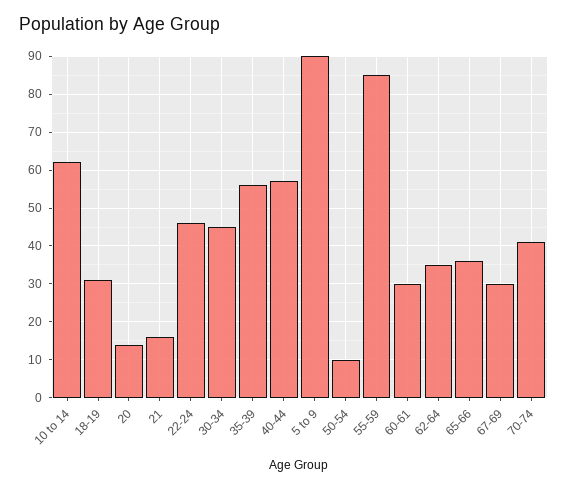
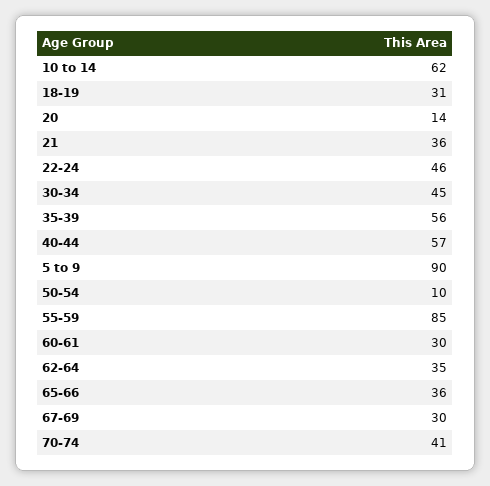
  {
    "10 to 14": 62,
    "18-19": 31,
    "20": 14,
-   "21": 15,
+   "21": 36,
    "22-24": 46,
    "30-34": 45,
    "35-39": 56,
    "40-44": 57,
    "5 to 9": 90,
    "50-54": 10,
    "55-59": 85,
    "60-61": 30,
    "62-64": 35,
    "65-66": 36,
    "67-69": 30,
    "70-74": 41
  }

